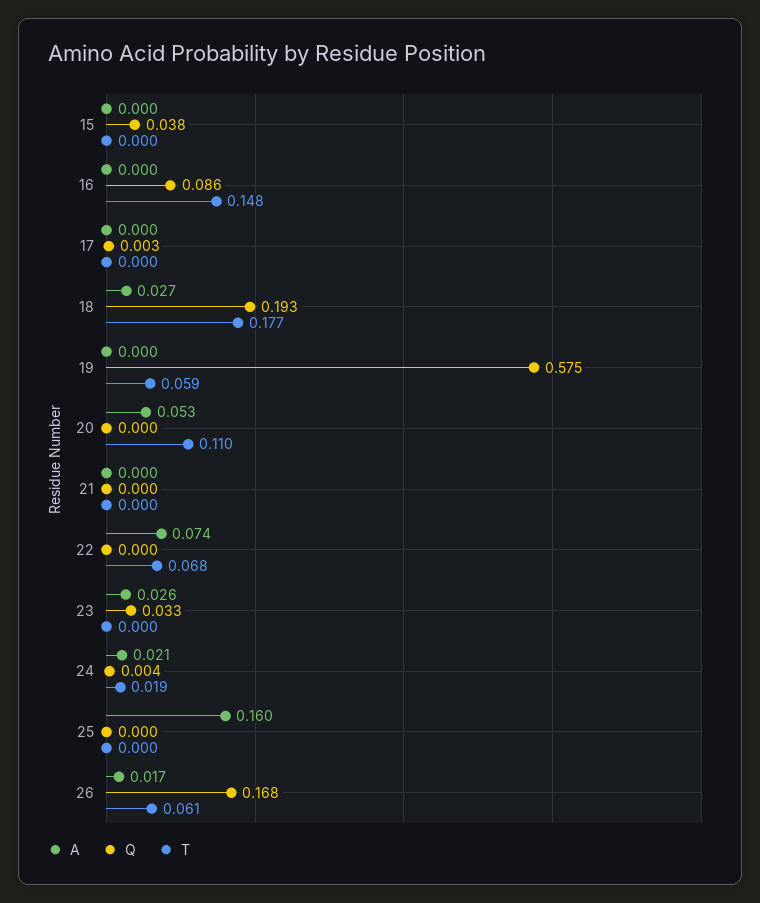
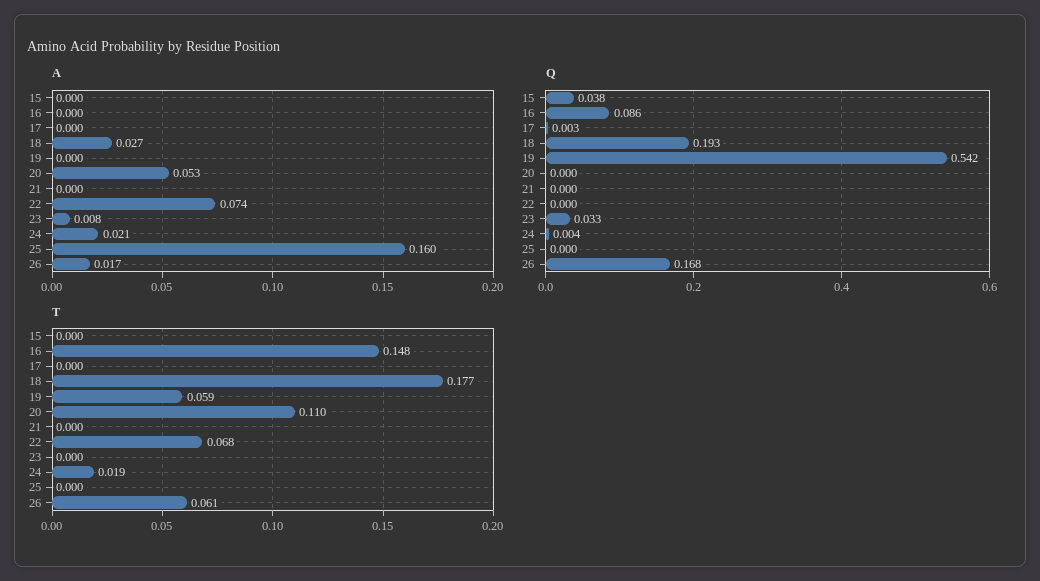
  {
    "A": {
      "15": 0,
      "16": 0,
      "17": 0,
      "18": 0.027,
      "19": 0,
      "20": 0.053,
      "21": 0,
      "22": 0.074,
-     "23": 0.026,
+     "23": 0.008,
      "24": 0.021,
      "25": 0.16,
      "26": 0.017
    },
    "Q": {
      "15": 0.038,
      "16": 0.086,
      "17": 0.003,
      "18": 0.193,
-     "19": 0.575,
+     "19": 0.542,
      "20": 0,
      "21": 0,
      "22": 0,
      "23": 0.033,
      "24": 0.004,
      "25": 0,
      "26": 0.168
    },
    "T": {
      "15": 0,
      "16": 0.148,
      "17": 0,
      "18": 0.177,
      "19": 0.059,
      "20": 0.11,
      "21": 0,
      "22": 0.068,
      "23": 0,
      "24": 0.019,
      "25": 0,
      "26": 0.061
    }
  }

